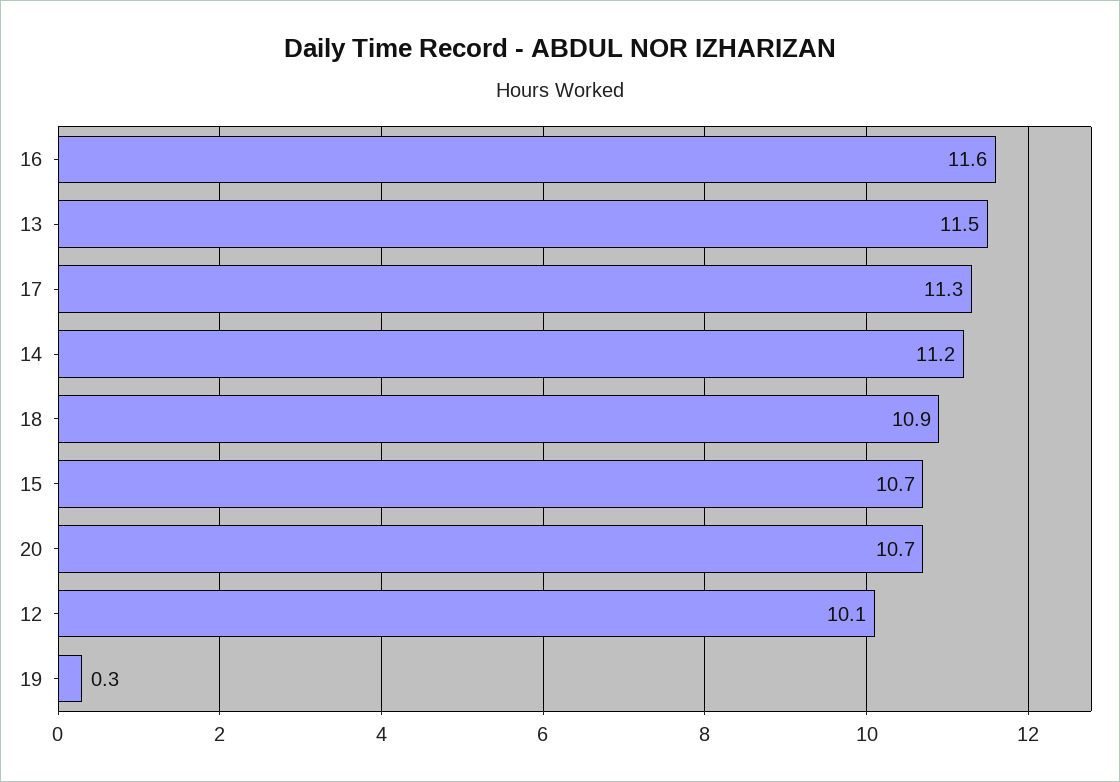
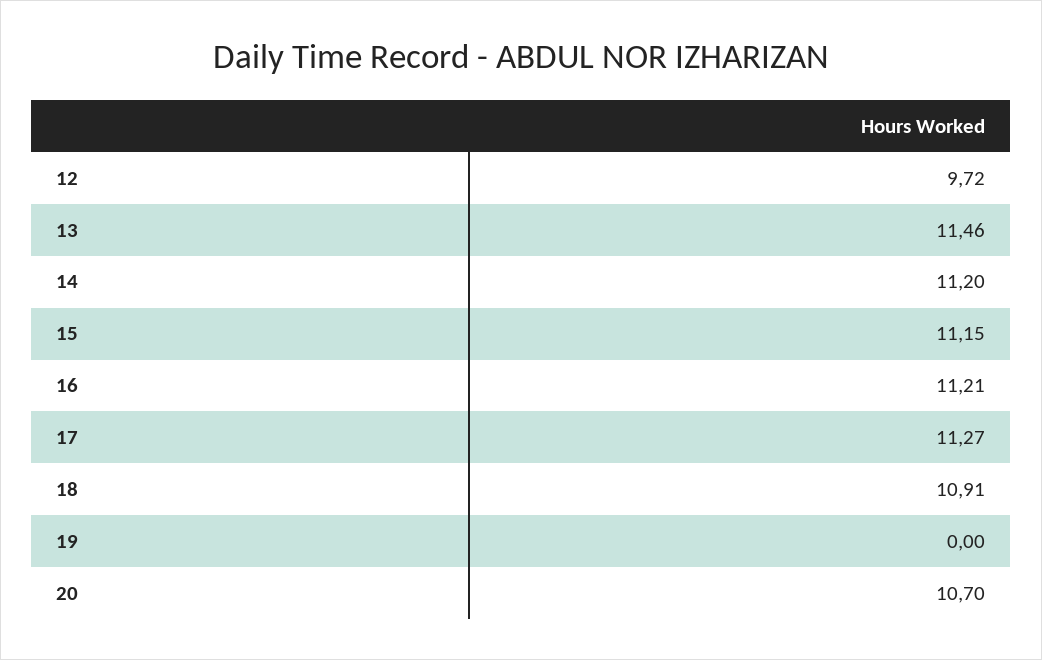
  {
-   "16": 11.6,
+   "16": 11.21,
    "13": 11.46,
    "17": 11.27,
    "14": 11.2,
    "18": 10.91,
-   "15": 10.7,
+   "15": 11.15,
    "20": 10.7,
-   "12": 10.1,
+   "12": 9.72,
-   "19": 0.3
+   "19": 0
  }

